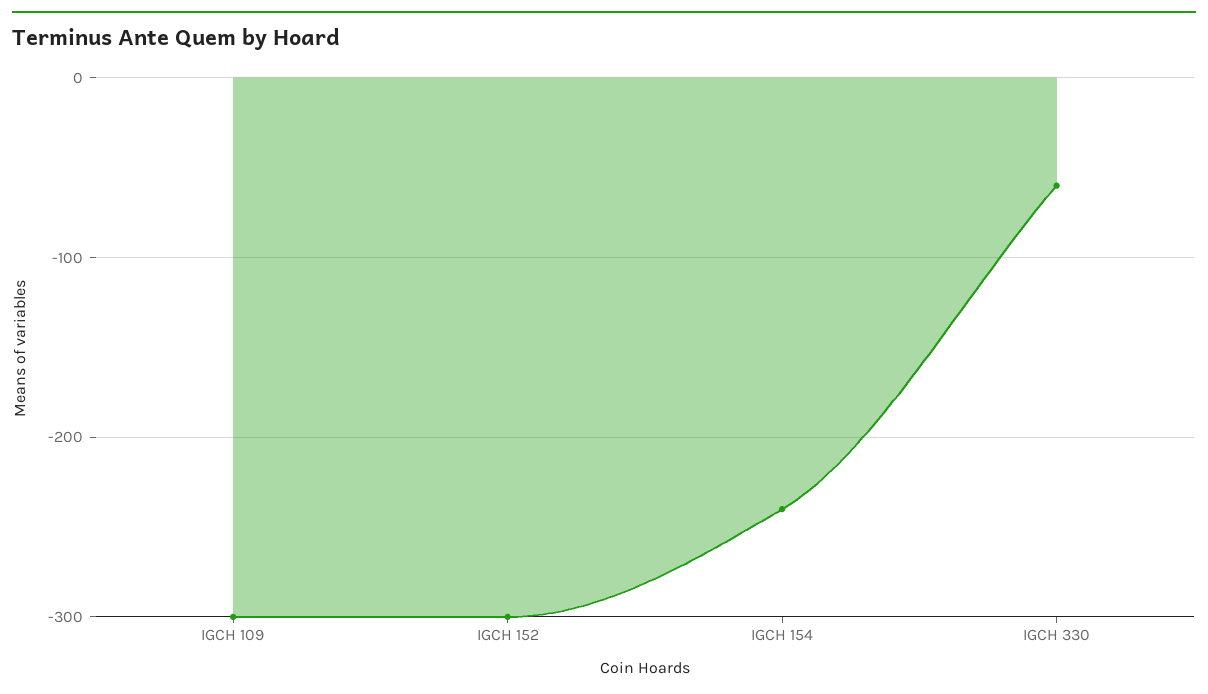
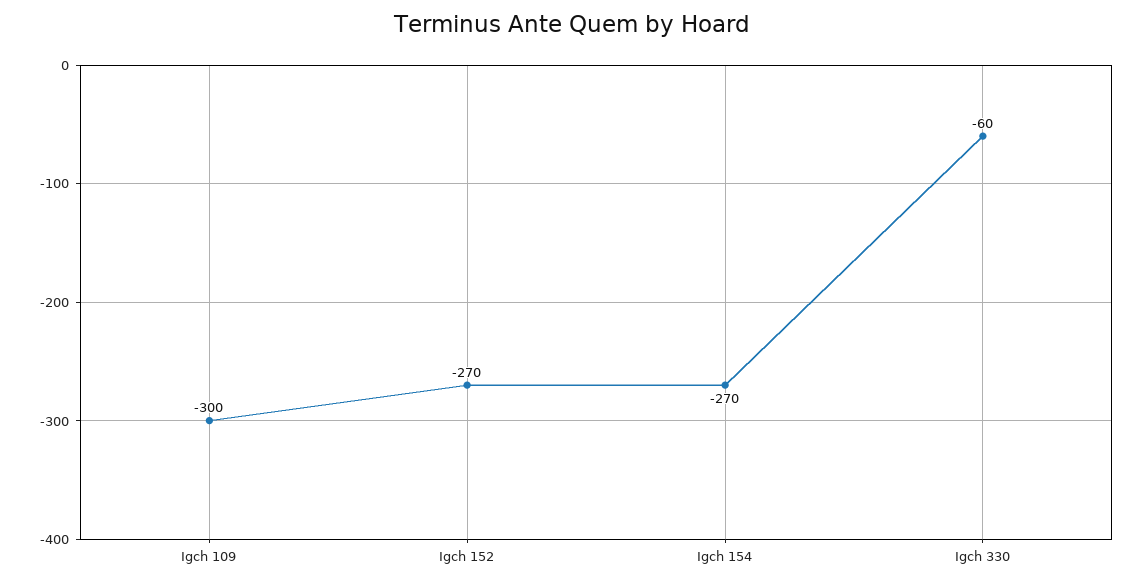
  {
    "IGCH 109": -300,
-   "IGCH 152": -300,
+   "IGCH 152": -270,
-   "IGCH 154": -240,
+   "IGCH 154": -270,
    "IGCH 330": -60
  }

